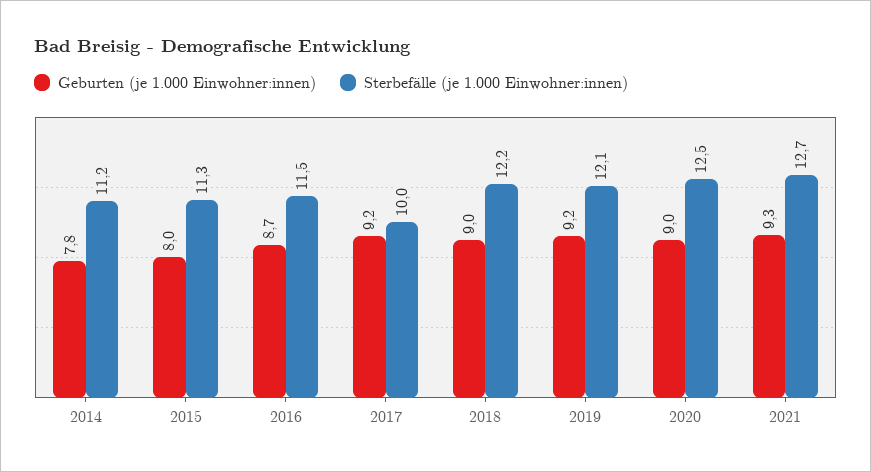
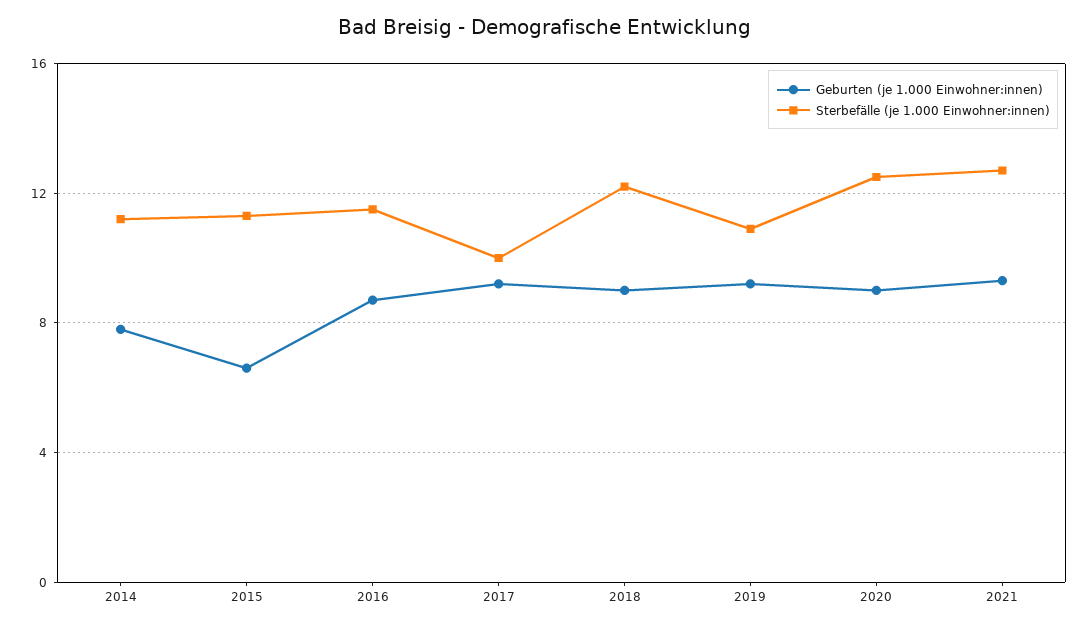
  {
    "Geburten (je 1.000 Einwohner:innen)": {
      "2014": 7.8,
-     "2015": 8,
+     "2015": 6.5,
      "2016": 8.7,
      "2017": 9.2,
      "2018": 9,
      "2019": 9.2,
      "2020": 9,
      "2021": 9.3
    },
    "Sterbefälle (je 1.000 Einwohner:innen)": {
      "2014": 11.2,
      "2015": 11.3,
      "2016": 11.5,
      "2017": 10,
      "2018": 12.2,
-     "2019": 12.1,
+     "2019": 11,
      "2020": 12.5,
      "2021": 12.7
    }
  }

